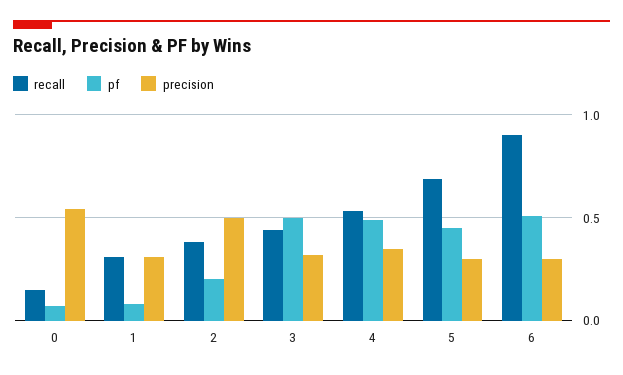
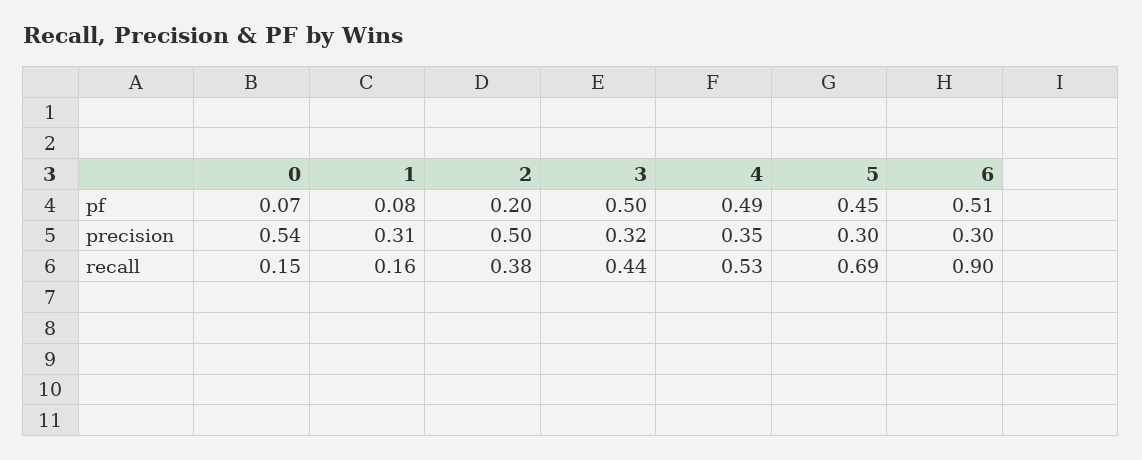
  {
    "recall": {
      "0": 0.15,
-     "1": 0.3,
+     "1": 0.16,
      "2": 0.38,
      "3": 0.44,
      "4": 0.53,
      "5": 0.69,
      "6": 0.9
    },
    "pf": {
      "0": 0.07,
      "1": 0.08,
      "2": 0.2,
      "3": 0.5,
      "4": 0.49,
      "5": 0.45,
      "6": 0.51
    },
    "precision": {
      "0": 0.54,
      "1": 0.31,
      "2": 0.5,
      "3": 0.32,
      "4": 0.35,
      "5": 0.3,
      "6": 0.3
    }
  }

